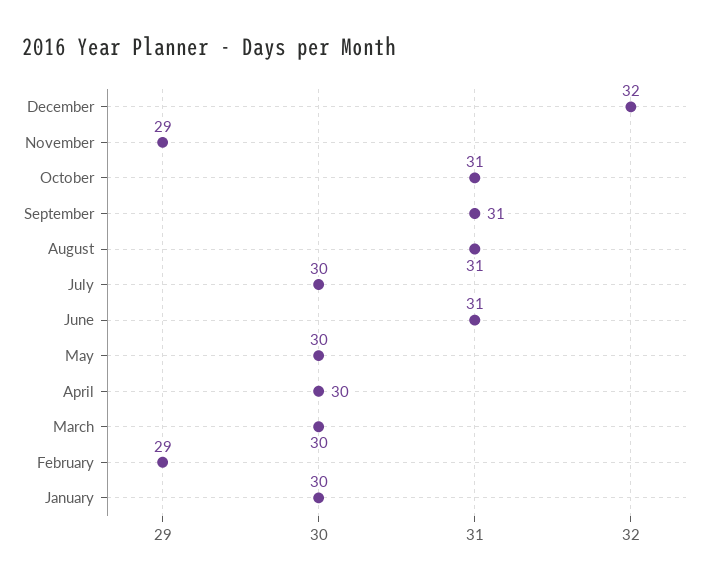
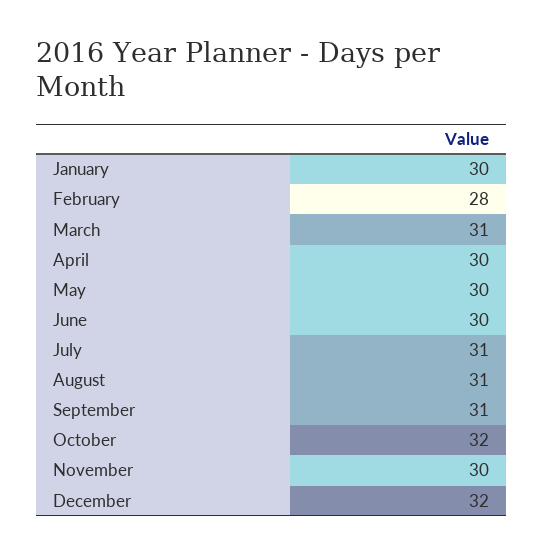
  {
    "December": 32,
-   "November": 29,
+   "November": 30,
-   "October": 31,
+   "October": 32,
    "September": 31,
    "August": 31,
-   "July": 30,
+   "July": 31,
-   "June": 31,
+   "June": 30,
    "May": 30,
    "April": 30,
-   "March": 30,
+   "March": 31,
-   "February": 29,
+   "February": 28,
    "January": 30
  }

